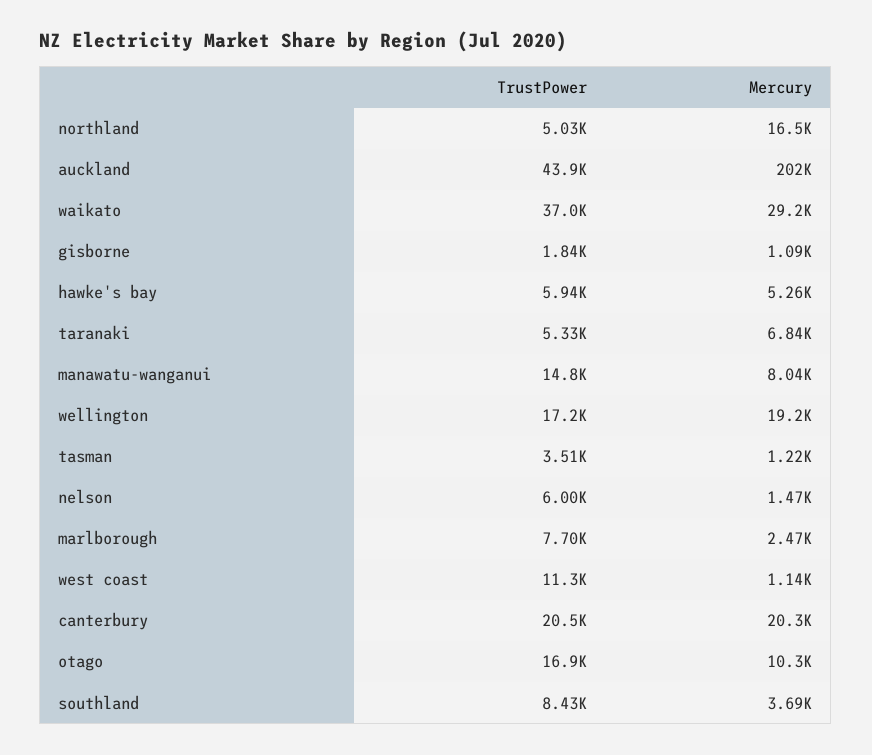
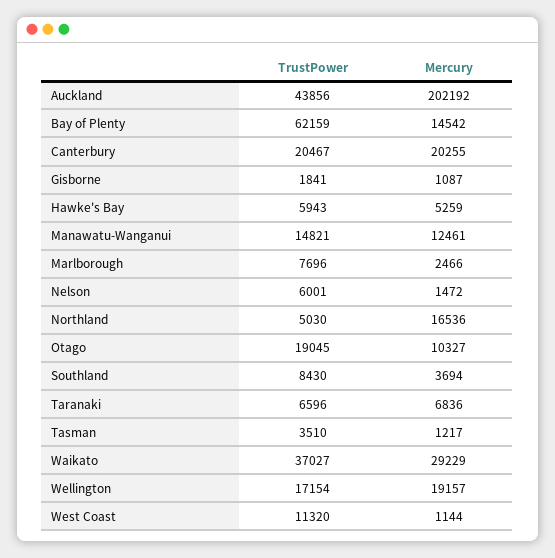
  {
    "TrustPower": {
      "northland": 5030,
      "auckland": 43856,
      "waikato": 37027,
      "gisborne": 1841,
      "hawke's bay": 5943,
-     "taranaki": 5330,
+     "taranaki": 6596,
      "manawatu-wanganui": 14821,
      "wellington": 17154,
      "tasman": 3510,
      "nelson": 6001,
      "marlborough": 7696,
      "west coast": 11320,
      "canterbury": 20467,
-     "otago": 16900,
+     "otago": 19045,
-     "southland": 8430
+     "southland": 8430,
+     "Bay of Plenty": 62159
    },
    "Mercury": {
      "northland": 16536,
      "auckland": 202192,
      "waikato": 29229,
      "gisborne": 1087,
      "hawke's bay": 5259,
      "taranaki": 6836,
-     "manawatu-wanganui": 8040,
+     "manawatu-wanganui": 12461,
      "wellington": 19157,
      "tasman": 1217,
      "nelson": 1472,
      "marlborough": 2466,
      "west coast": 1144,
      "canterbury": 20255,
      "otago": 10327,
-     "southland": 3694
+     "southland": 3694,
+     "Bay of Plenty": 14542
    }
  }

